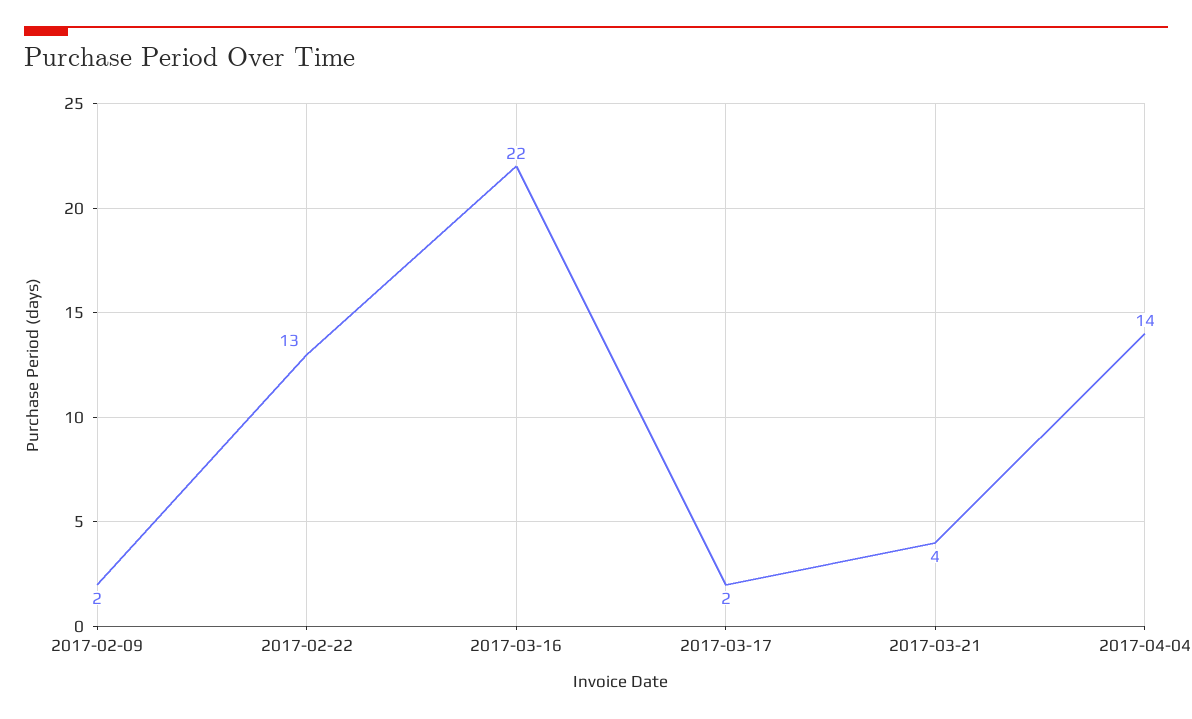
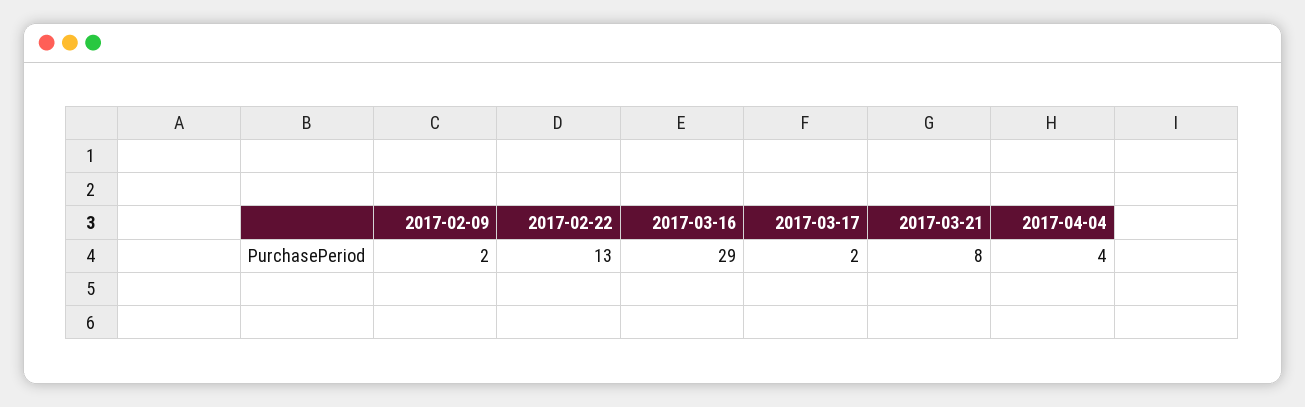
  {
    "2017-02-09": 2,
    "2017-02-22": 13,
-   "2017-03-16": 22,
+   "2017-03-16": 29,
    "2017-03-17": 2,
-   "2017-03-21": 4,
+   "2017-03-21": 8,
-   "2017-04-04": 14
+   "2017-04-04": 4
  }

